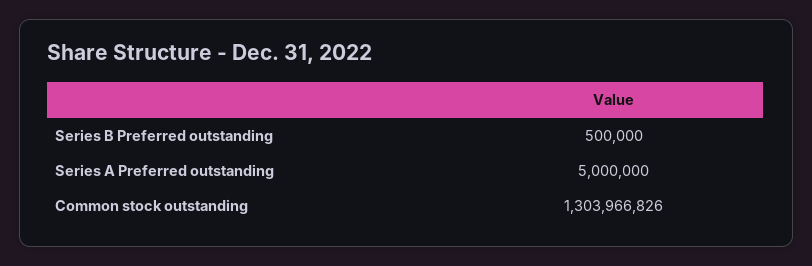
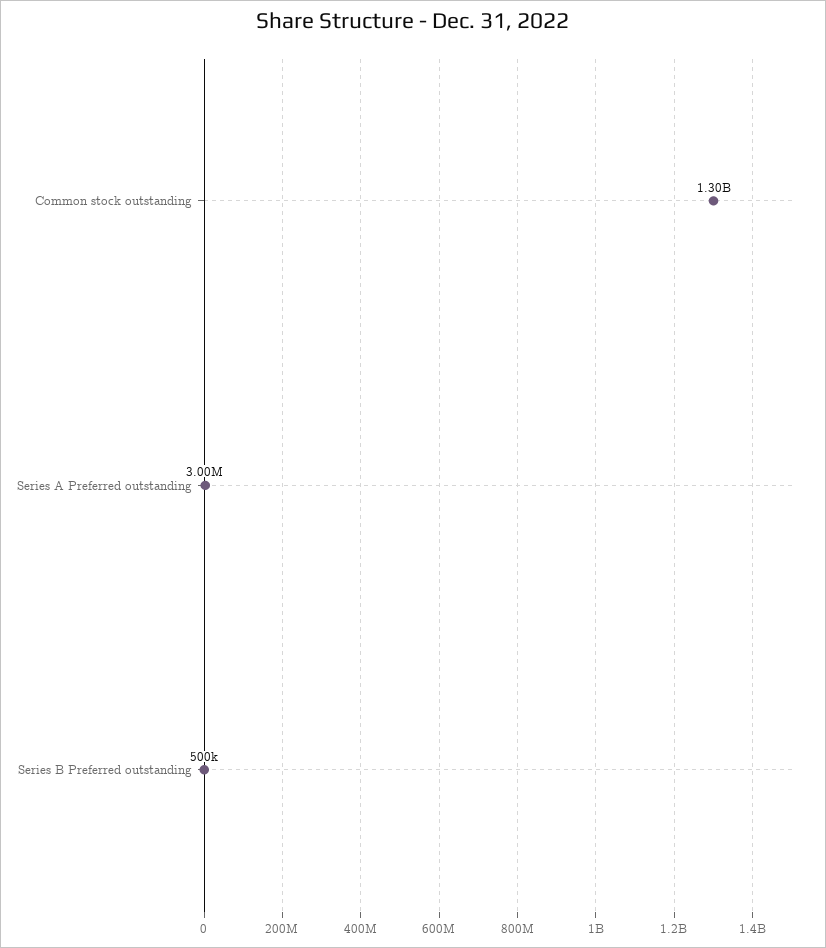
  {
    "Series B Preferred outstanding": 500000,
-   "Series A Preferred outstanding": 5000000,
+   "Series A Preferred outstanding": 3000000,
    "Common stock outstanding": 1303966826
  }

